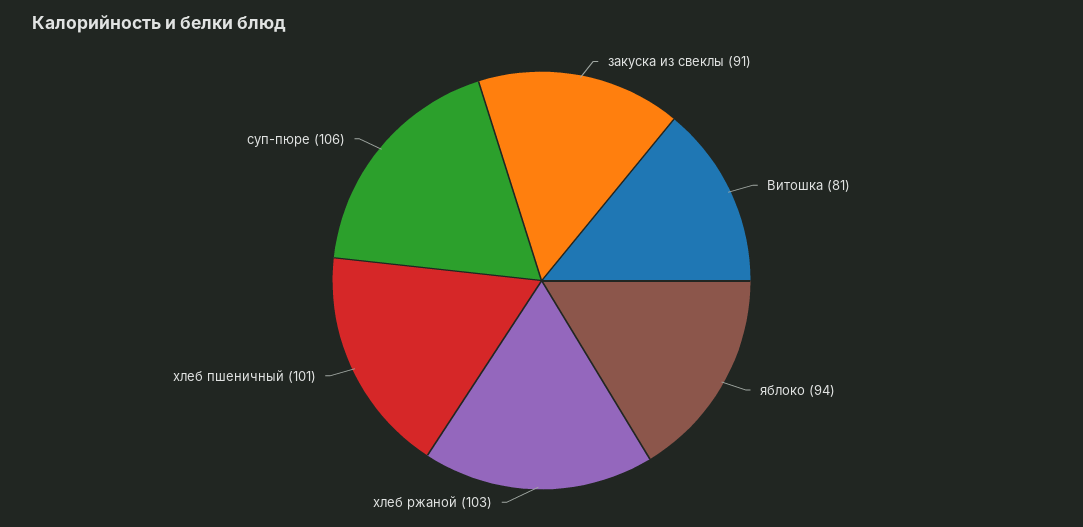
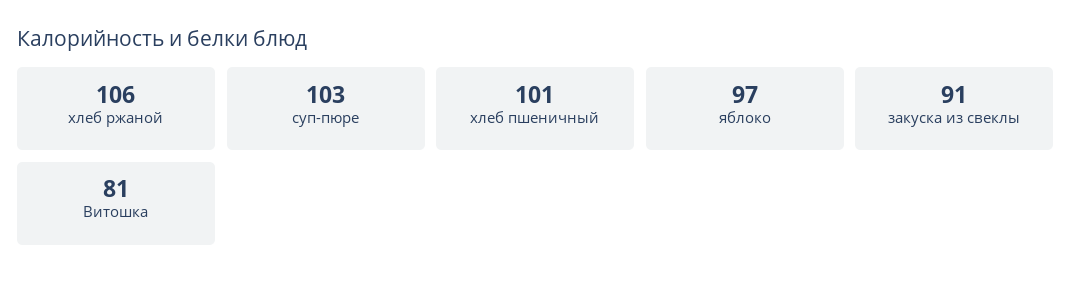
  {
    "закуска из свеклы": 91,
    "Витошка": 81,
-   "яблоко": 94,
+   "яблоко": 97,
-   "хлеб ржаной": 103,
+   "хлеб ржаной": 106,
    "хлеб пшеничный": 101,
-   "суп-пюре": 106
+   "суп-пюре": 103
  }

